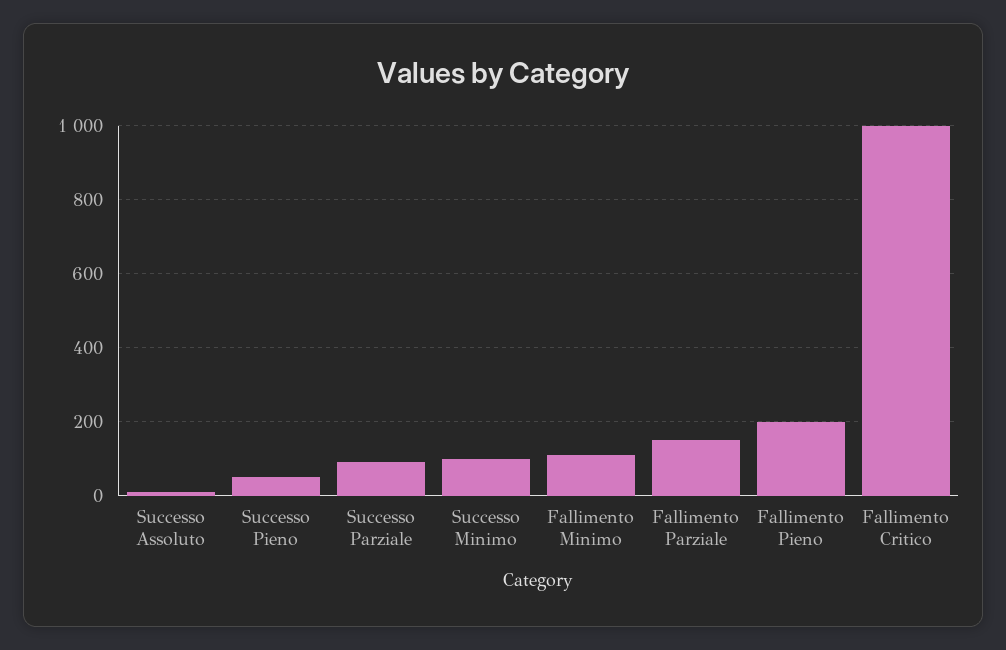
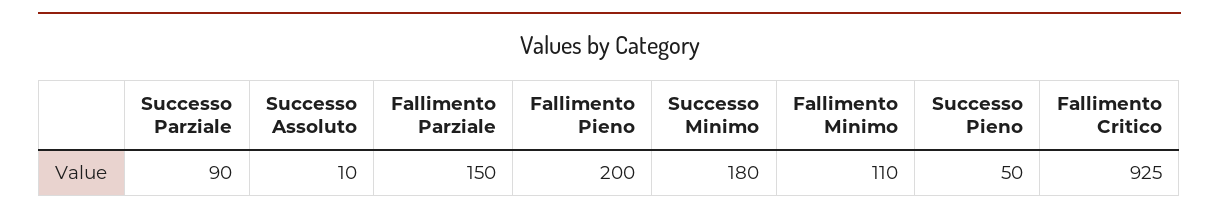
  {
    "Successo Assoluto": 10,
    "Successo Pieno": 50,
    "Successo Parziale": 90,
-   "Successo Minimo": 100,
+   "Successo Minimo": 180,
    "Fallimento Minimo": 110,
    "Fallimento Parziale": 150,
    "Fallimento Pieno": 200,
-   "Fallimento Critico": 1000
+   "Fallimento Critico": 925
  }

